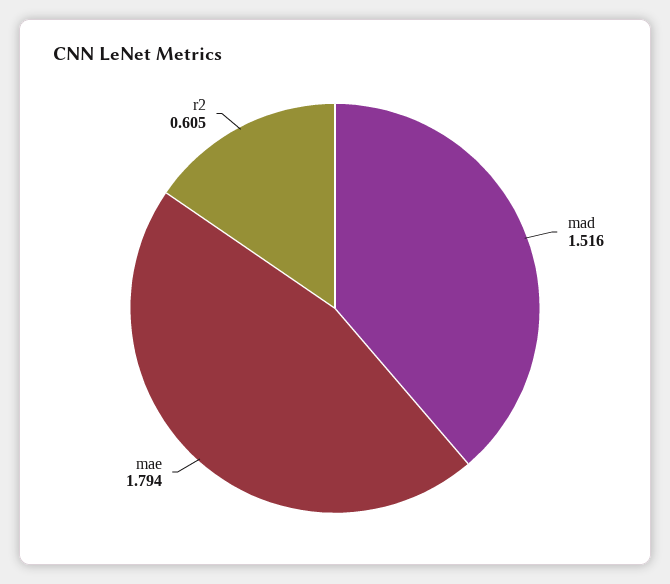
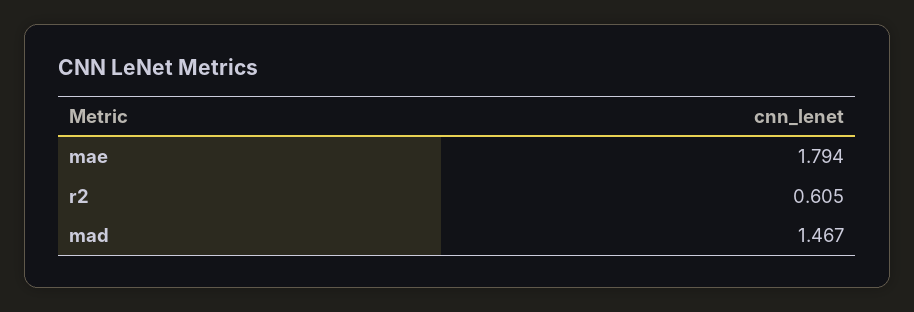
  {
-   "mad": 1.516,
+   "mad": 1.467,
    "mae": 1.794,
    "r2": 0.605
  }

